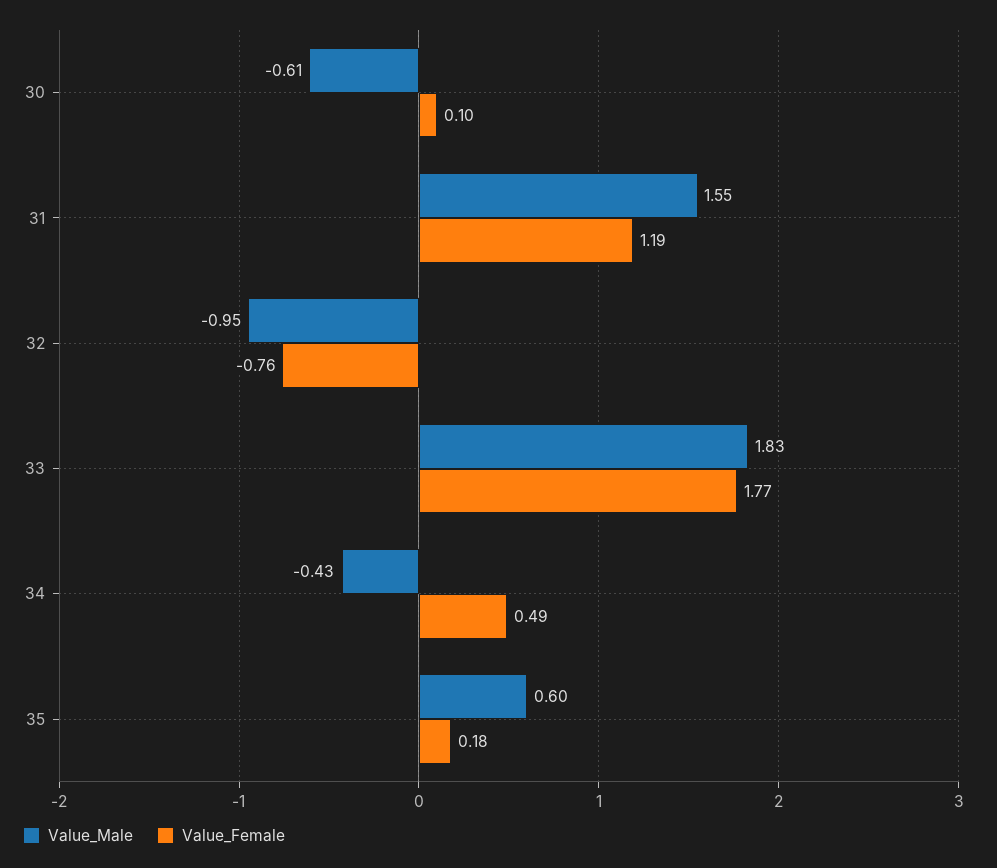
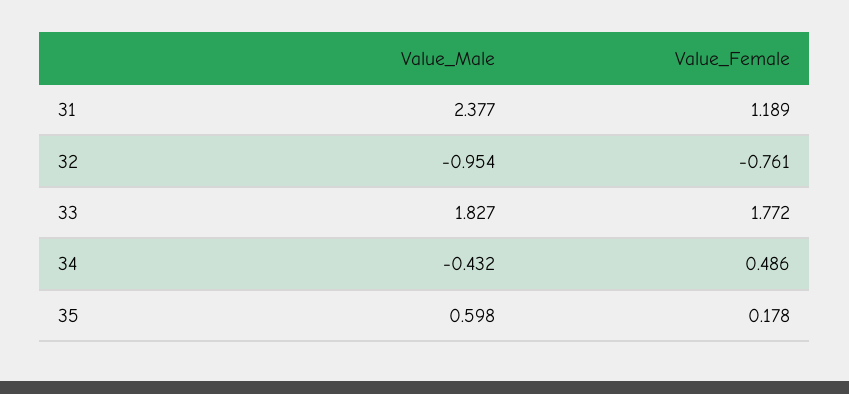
  {
    "Value_Male": {
-     "30": -0.61,
-     "31": 1.55,
+     "31": 2.377,
      "32": -0.954,
      "33": 1.827,
      "34": -0.432,
      "35": 0.598
    },
    "Value_Female": {
-     "30": 0.1,
      "31": 1.189,
      "32": -0.761,
      "33": 1.772,
      "34": 0.486,
      "35": 0.178
    }
  }

